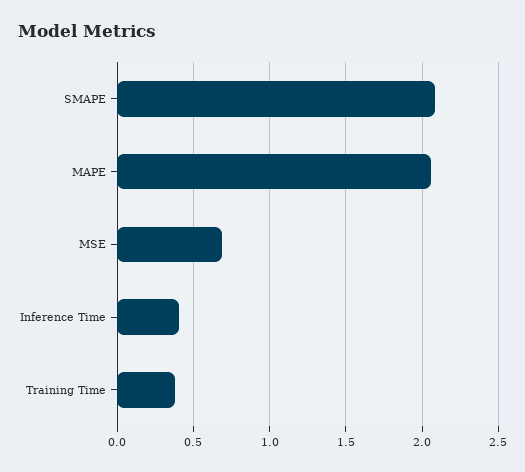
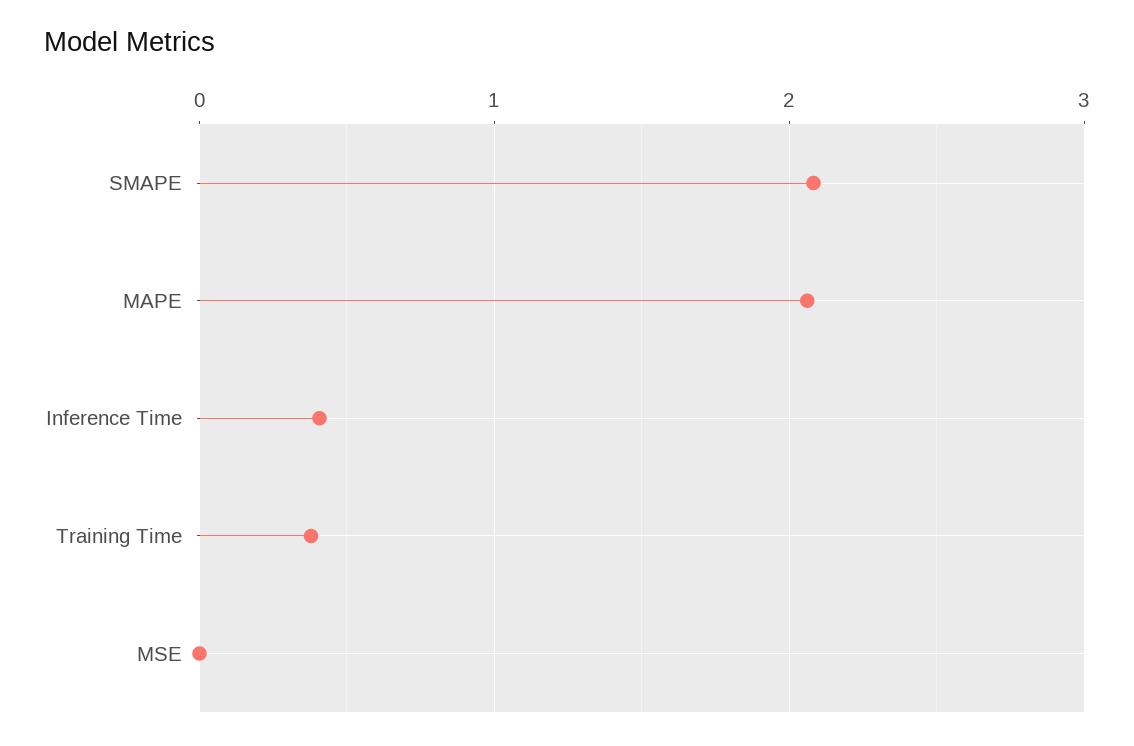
  {
    "SMAPE": 2.1,
    "MAPE": 2.05,
-   "MSE": 0.7,
+   "MSE": 0,
    "Inference Time": 0.4,
    "Training Time": 0.4
  }

